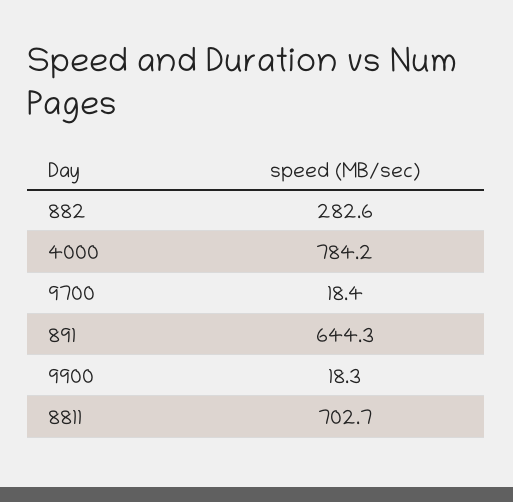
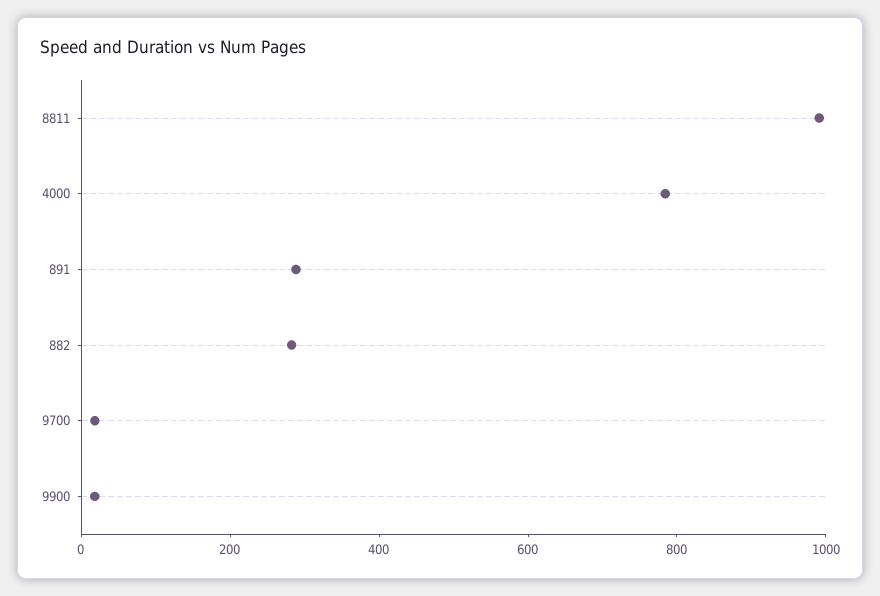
  {
    "882": 282.6,
    "4000": 784.2,
    "9700": 18.4,
-   "891": 644.3,
+   "891": 300,
    "9900": 18.3,
-   "8811": 702.7
+   "8811": 1000
  }

